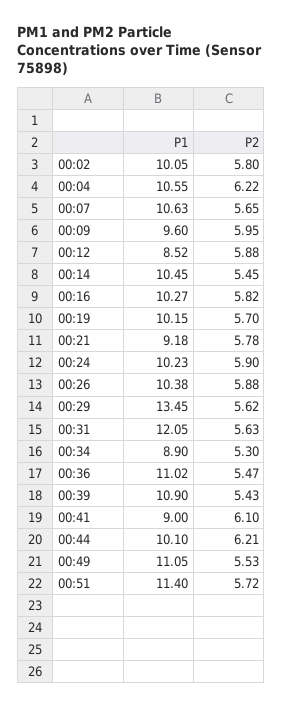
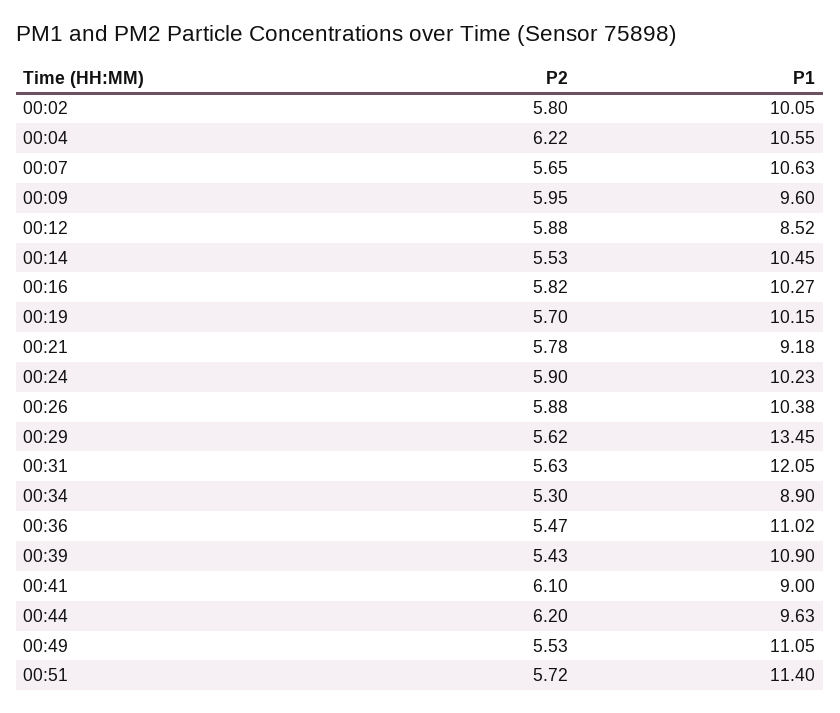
  {
    "P1": {
      "00:02": 10.05,
      "00:04": 10.55,
      "00:07": 10.63,
      "00:09": 9.6,
      "00:12": 8.52,
      "00:14": 10.45,
      "00:16": 10.27,
      "00:19": 10.15,
      "00:21": 9.18,
      "00:24": 10.23,
      "00:26": 10.38,
      "00:29": 13.45,
      "00:31": 12.05,
      "00:34": 8.9,
      "00:36": 11.02,
      "00:39": 10.9,
      "00:41": 9,
-     "00:44": 10.1,
+     "00:44": 9.63,
      "00:49": 11.05,
      "00:51": 11.4
    },
    "P2": {
      "00:02": 5.8,
      "00:04": 6.22,
      "00:07": 5.65,
      "00:09": 5.95,
      "00:12": 5.88,
-     "00:14": 5.45,
+     "00:14": 5.53,
      "00:16": 5.82,
      "00:19": 5.7,
      "00:21": 5.78,
      "00:24": 5.9,
      "00:26": 5.88,
      "00:29": 5.62,
      "00:31": 5.63,
      "00:34": 5.3,
      "00:36": 5.47,
      "00:39": 5.43,
      "00:41": 6.1,
-     "00:44": 6.21,
+     "00:44": 6.2,
      "00:49": 5.53,
      "00:51": 5.72
    }
  }

